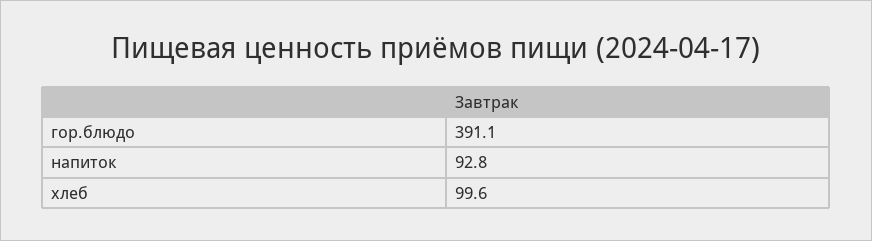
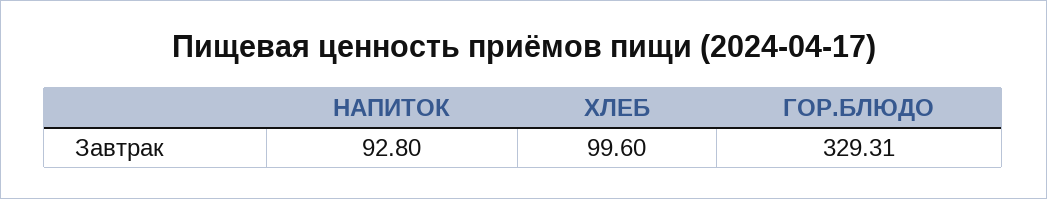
  {
-   "гор.блюдо": 391.1,
+   "гор.блюдо": 329.31,
    "напиток": 92.8,
    "хлеб": 99.6
  }

